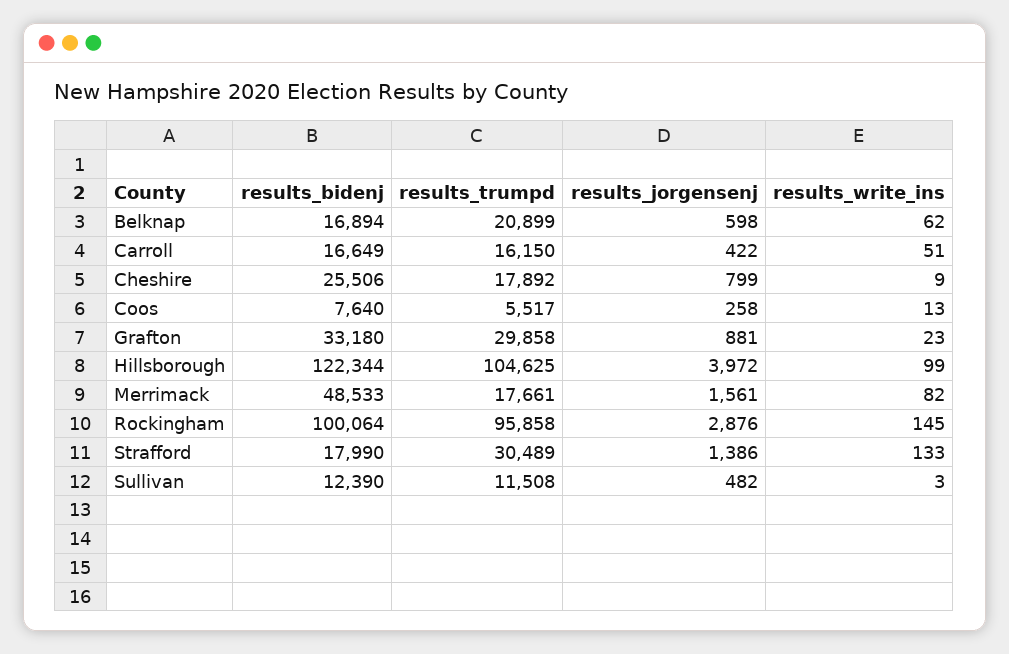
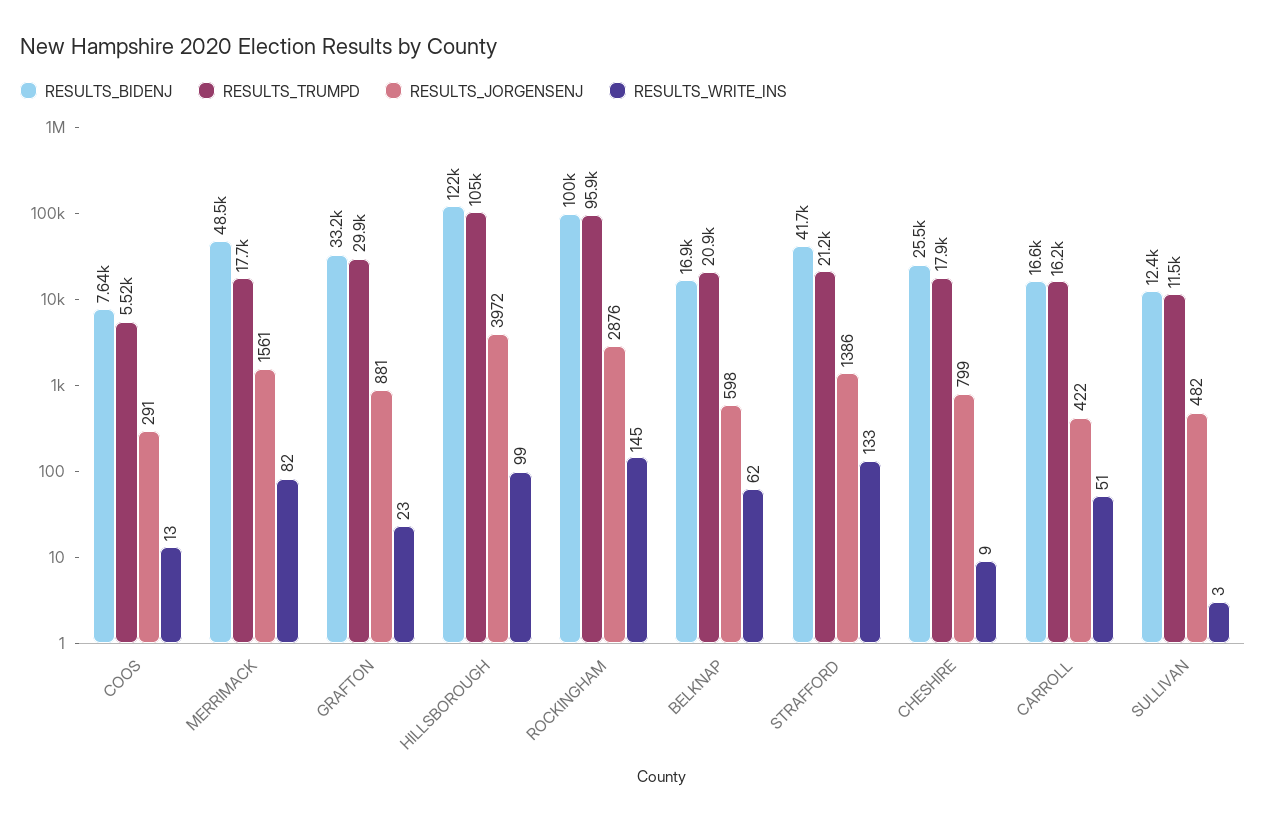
  {
    "results_bidenj": {
      "Belknap": 16894,
      "Carroll": 16649,
      "Cheshire": 25506,
      "Coos": 7640,
      "Grafton": 33180,
      "Hillsborough": 122344,
      "Merrimack": 48533,
      "Rockingham": 100064,
-     "Strafford": 17990,
+     "Strafford": 41700,
      "Sullivan": 12390
    },
    "results_trumpd": {
      "Belknap": 20899,
      "Carroll": 16150,
      "Cheshire": 17892,
      "Coos": 5517,
      "Grafton": 29858,
      "Hillsborough": 104625,
      "Merrimack": 17661,
      "Rockingham": 95858,
-     "Strafford": 30489,
+     "Strafford": 21200,
      "Sullivan": 11508
    },
    "results_jorgensenj": {
      "Belknap": 598,
      "Carroll": 422,
      "Cheshire": 799,
-     "Coos": 258,
+     "Coos": 291,
      "Grafton": 881,
      "Hillsborough": 3972,
      "Merrimack": 1561,
      "Rockingham": 2876,
      "Strafford": 1386,
      "Sullivan": 482
    },
    "results_write_ins": {
      "Belknap": 62,
      "Carroll": 51,
      "Cheshire": 9,
      "Coos": 13,
      "Grafton": 23,
      "Hillsborough": 99,
      "Merrimack": 82,
      "Rockingham": 145,
      "Strafford": 133,
      "Sullivan": 3
    }
  }

